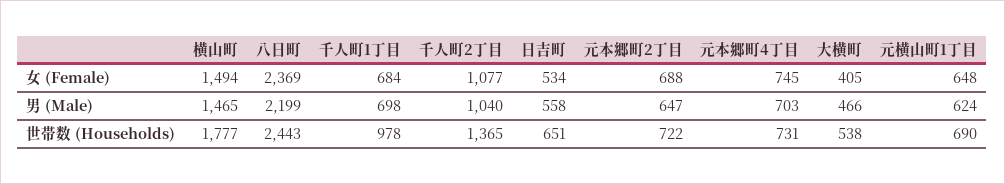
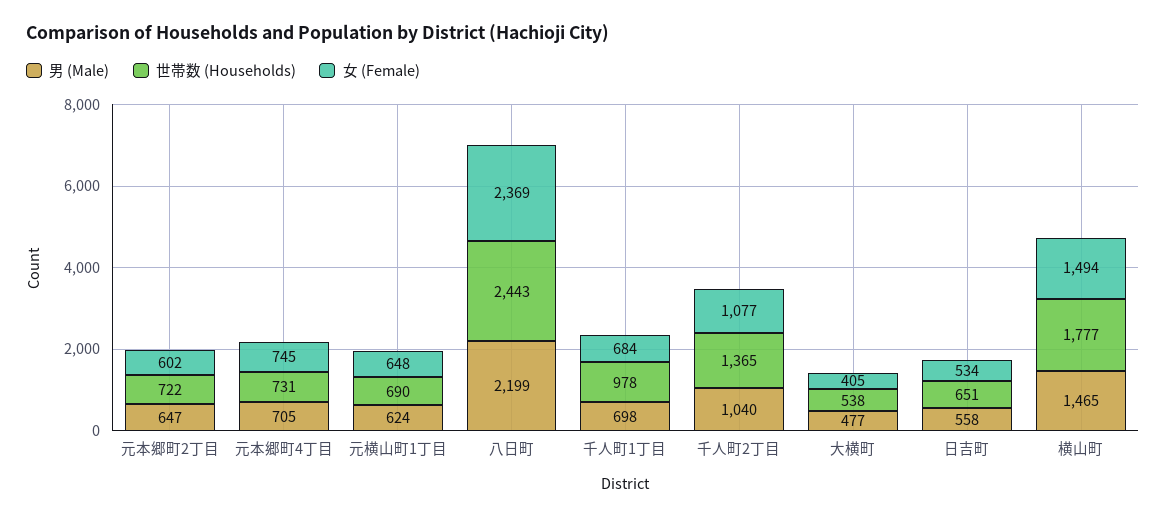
  {
    "女 (Female)": {
      "横山町": 1494,
      "八日町": 2369,
      "千人町1丁目": 684,
      "千人町2丁目": 1077,
      "日吉町": 534,
-     "元本郷町2丁目": 688,
+     "元本郷町2丁目": 602,
      "元本郷町4丁目": 745,
      "大横町": 405,
      "元横山町1丁目": 648
    },
    "男 (Male)": {
      "横山町": 1465,
      "八日町": 2199,
      "千人町1丁目": 698,
      "千人町2丁目": 1040,
      "日吉町": 558,
      "元本郷町2丁目": 647,
-     "元本郷町4丁目": 703,
+     "元本郷町4丁目": 705,
-     "大横町": 466,
+     "大横町": 477,
      "元横山町1丁目": 624
    },
    "世帯数 (Households)": {
      "横山町": 1777,
      "八日町": 2443,
      "千人町1丁目": 978,
      "千人町2丁目": 1365,
      "日吉町": 651,
      "元本郷町2丁目": 722,
      "元本郷町4丁目": 731,
      "大横町": 538,
      "元横山町1丁目": 690
    }
  }

